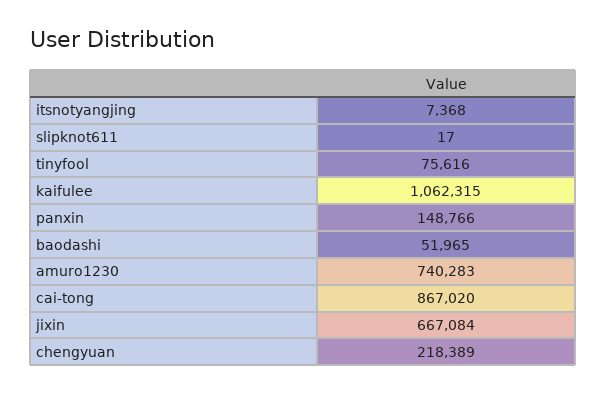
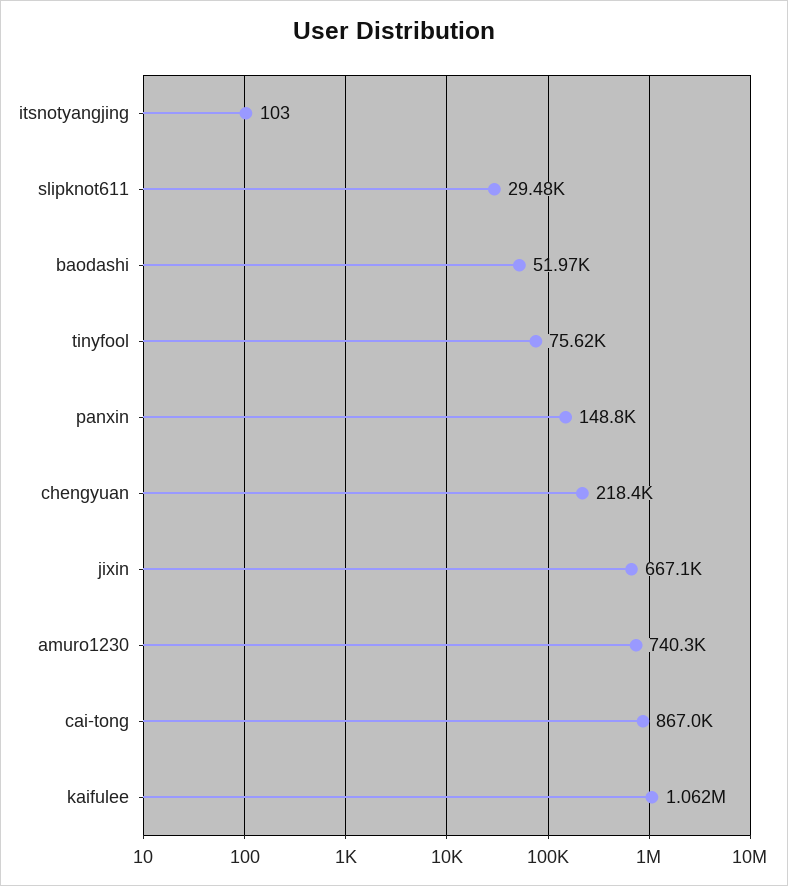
  {
-   "itsnotyangjing": 7368,
+   "itsnotyangjing": 103,
-   "slipknot611": 17,
+   "slipknot611": 29480,
    "tinyfool": 75616,
    "kaifulee": 1062315,
    "panxin": 148766,
    "baodashi": 51965,
    "amuro1230": 740283,
    "cai-tong": 867020,
    "jixin": 667084,
    "chengyuan": 218389
  }

